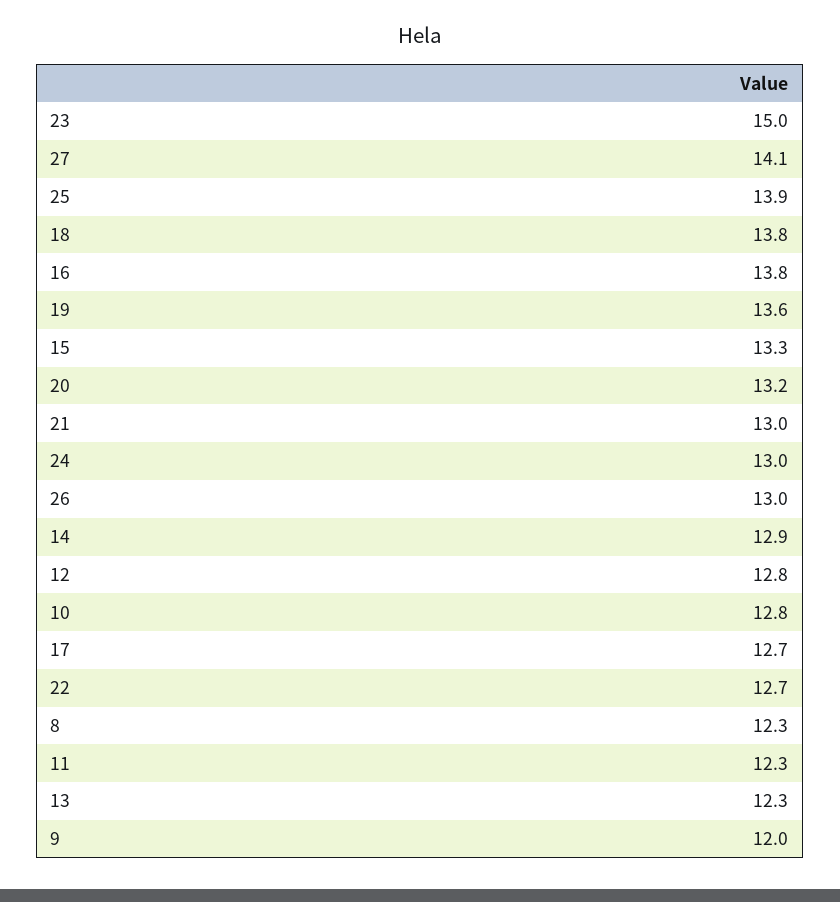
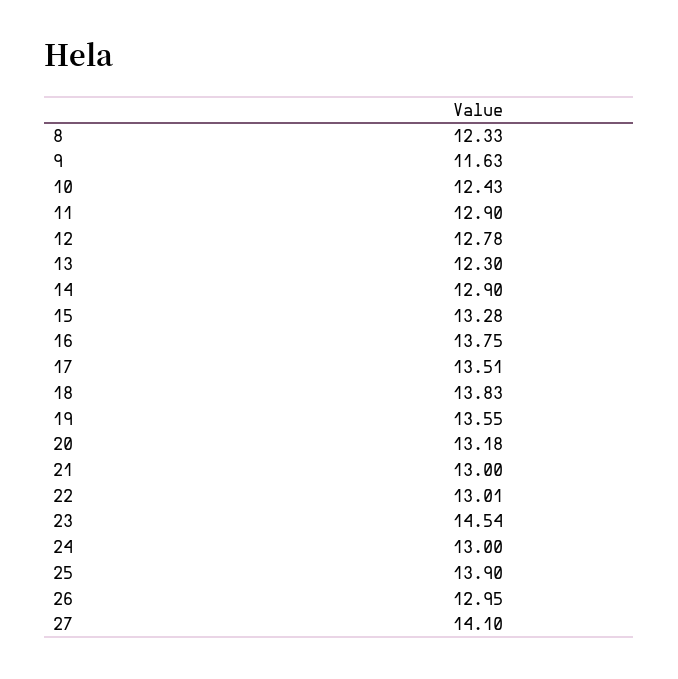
  {
-   "23": 15,
+   "23": 14.54,
    "27": 14.1,
    "25": 13.9,
    "18": 13.83,
    "16": 13.75,
    "19": 13.55,
    "15": 13.28,
    "20": 13.18,
    "21": 13,
    "24": 13,
    "26": 12.95,
    "14": 12.9,
    "12": 12.78,
-   "10": 12.8,
+   "10": 12.43,
-   "17": 12.7,
+   "17": 13.51,
-   "22": 12.7,
+   "22": 13.01,
    "8": 12.33,
-   "11": 12.3,
+   "11": 12.9,
    "13": 12.3,
-   "9": 12
+   "9": 11.63
  }

